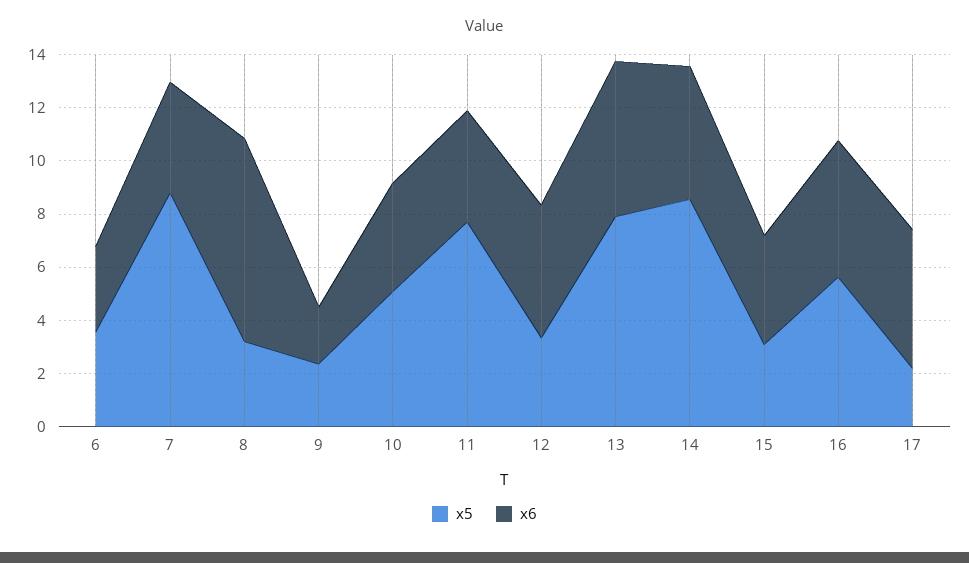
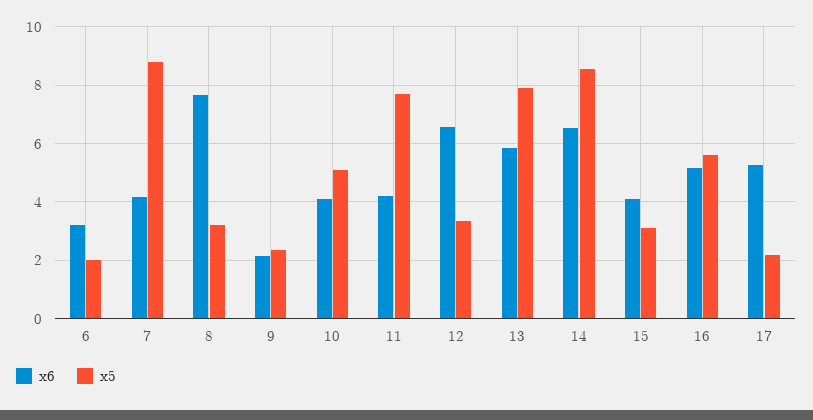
  {
    "x5": {
-     "6": 3.5,
+     "6": 2,
      "7": 8.75,
      "8": 3.25,
      "9": 2.25,
      "10": 5,
      "11": 7.75,
      "12": 3.25,
      "13": 8,
      "14": 8.5,
      "15": 3,
      "16": 5.5,
      "17": 2.25
    },
    "x6": {
      "6": 3.25,
      "7": 4.25,
      "8": 7.75,
      "9": 2.25,
      "10": 4,
      "11": 4.25,
-     "12": 5,
+     "12": 6.5,
      "13": 5.75,
-     "14": 5,
+     "14": 6.5,
      "15": 4,
      "16": 5.25,
      "17": 5.25
    }
  }

